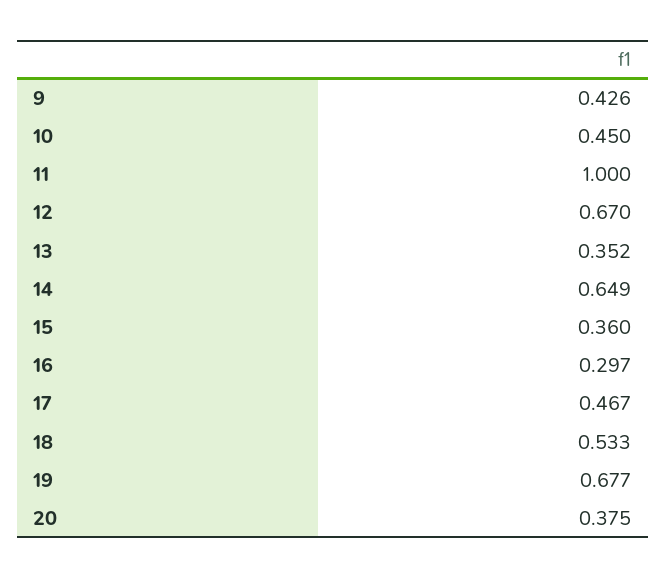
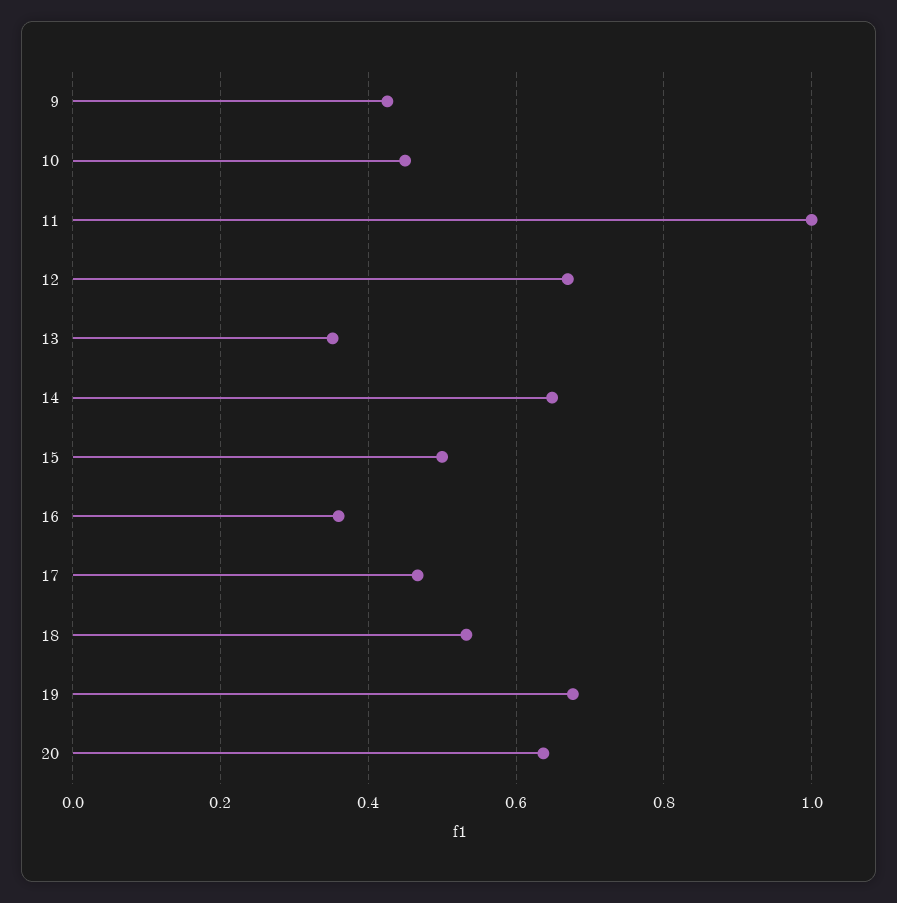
  {
    "9": 0.426,
    "10": 0.45,
    "11": 1,
    "12": 0.67,
    "13": 0.352,
    "14": 0.649,
-   "15": 0.36,
+   "15": 0.5,
-   "16": 0.297,
+   "16": 0.36,
    "17": 0.467,
    "18": 0.533,
    "19": 0.677,
-   "20": 0.375
+   "20": 0.64
  }

